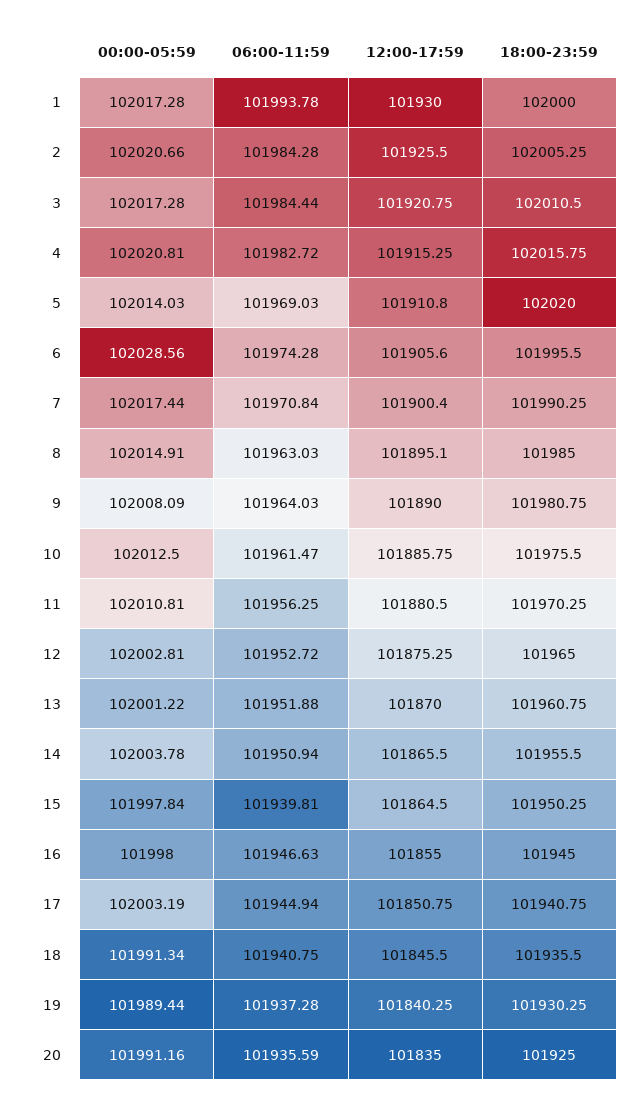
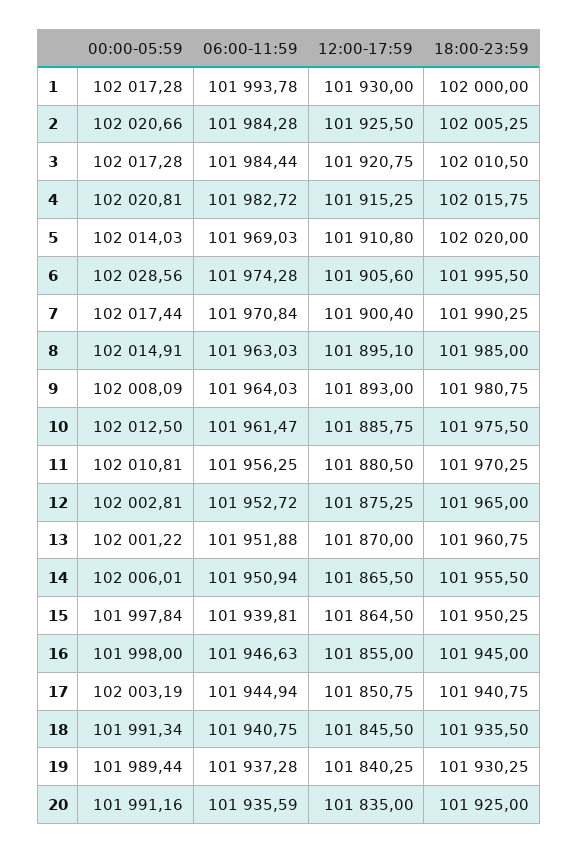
  {
    "00:00-05:59": {
      "1": 102017.28,
      "2": 102020.66,
      "3": 102017.28,
      "4": 102020.81,
      "5": 102014.03,
      "6": 102028.56,
      "7": 102017.44,
      "8": 102014.91,
      "9": 102008.09,
      "10": 102012.5,
      "11": 102010.81,
      "12": 102002.81,
      "13": 102001.22,
-     "14": 102003.78,
+     "14": 102006.01,
      "15": 101997.84,
      "16": 101998,
      "17": 102003.19,
      "18": 101991.34,
      "19": 101989.44,
      "20": 101991.16
    },
    "06:00-11:59": {
      "1": 101993.78,
      "2": 101984.28,
      "3": 101984.44,
      "4": 101982.72,
      "5": 101969.03,
      "6": 101974.28,
      "7": 101970.84,
      "8": 101963.03,
      "9": 101964.03,
      "10": 101961.47,
      "11": 101956.25,
      "12": 101952.72,
      "13": 101951.88,
      "14": 101950.94,
      "15": 101939.81,
      "16": 101946.63,
      "17": 101944.94,
      "18": 101940.75,
      "19": 101937.28,
      "20": 101935.59
    },
    "12:00-17:59": {
      "1": 101930,
      "2": 101925.5,
      "3": 101920.75,
      "4": 101915.25,
      "5": 101910.8,
      "6": 101905.6,
      "7": 101900.4,
      "8": 101895.1,
-     "9": 101890,
+     "9": 101893,
      "10": 101885.75,
      "11": 101880.5,
      "12": 101875.25,
      "13": 101870,
      "14": 101865.5,
      "15": 101864.5,
      "16": 101855,
      "17": 101850.75,
      "18": 101845.5,
      "19": 101840.25,
      "20": 101835
    },
    "18:00-23:59": {
      "1": 102000,
      "2": 102005.25,
      "3": 102010.5,
      "4": 102015.75,
      "5": 102020,
      "6": 101995.5,
      "7": 101990.25,
      "8": 101985,
      "9": 101980.75,
      "10": 101975.5,
      "11": 101970.25,
      "12": 101965,
      "13": 101960.75,
      "14": 101955.5,
      "15": 101950.25,
      "16": 101945,
      "17": 101940.75,
      "18": 101935.5,
      "19": 101930.25,
      "20": 101925
    }
  }

